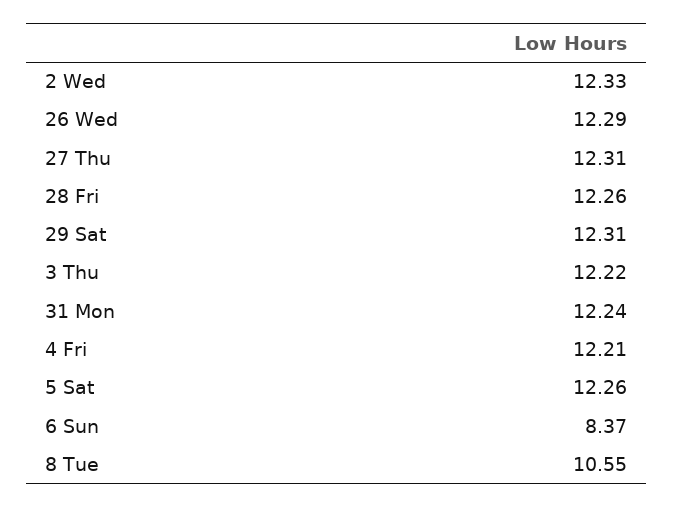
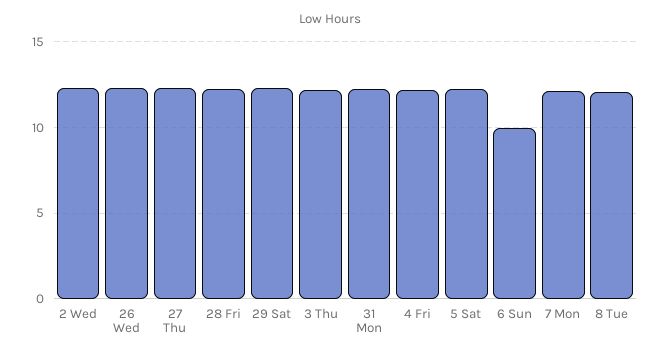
  {
    "2 Wed": 12.33,
    "26 Wed": 12.29,
    "27 Thu": 12.31,
    "28 Fri": 12.26,
    "29 Sat": 12.31,
    "3 Thu": 12.22,
    "31 Mon": 12.24,
    "4 Fri": 12.21,
    "5 Sat": 12.26,
-   "6 Sun": 8.37,
+   "6 Sun": 10,
-   "8 Tue": 10.55
+   "8 Tue": 12,
+   "7 Mon": 12
  }

